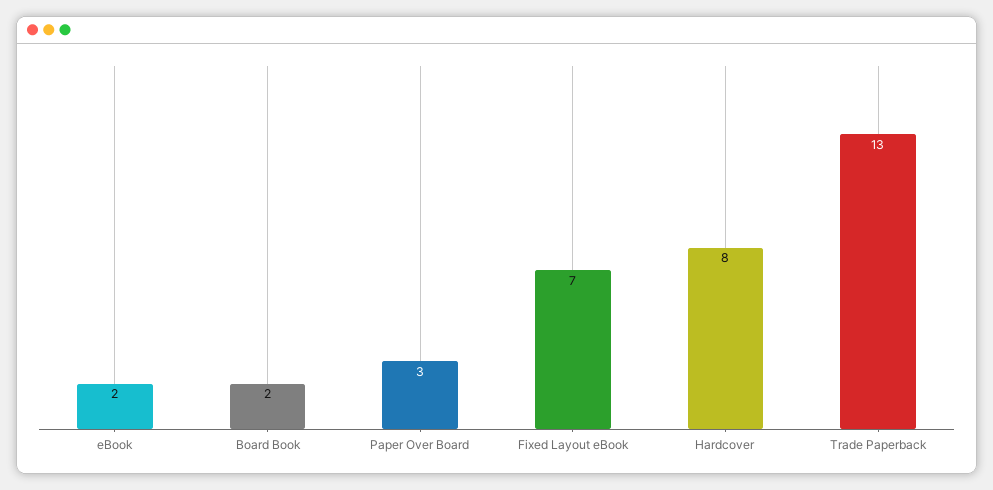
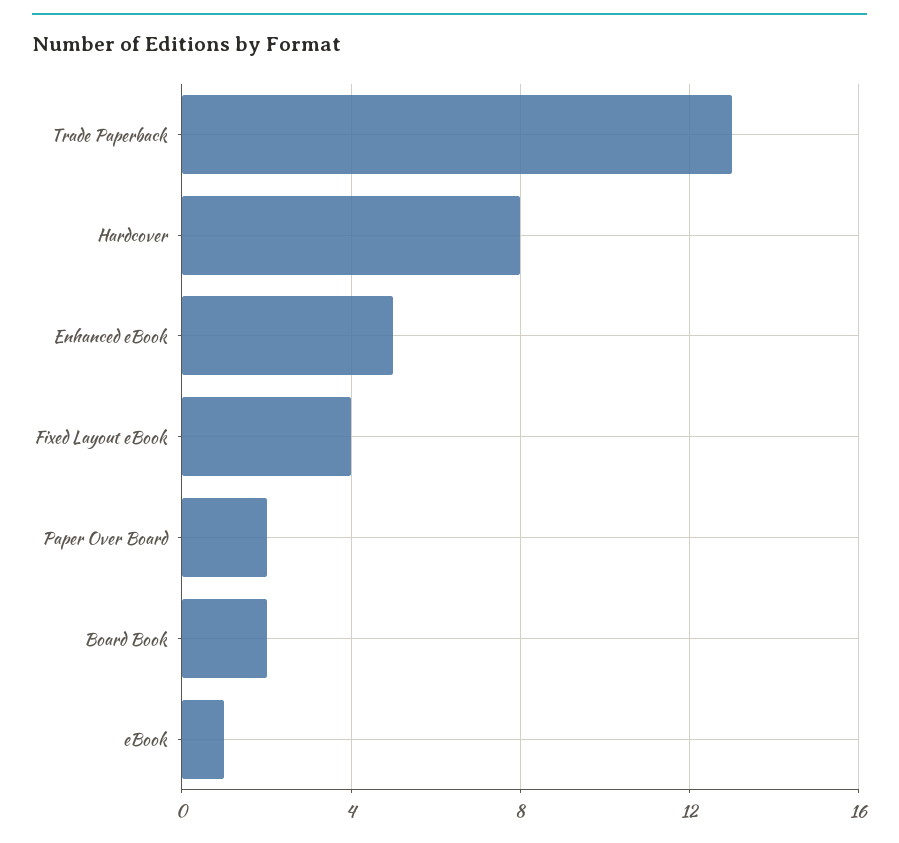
  {
-   "eBook": 2,
+   "eBook": 1,
    "Board Book": 2,
-   "Paper Over Board": 3,
+   "Paper Over Board": 2,
-   "Fixed Layout eBook": 7,
+   "Fixed Layout eBook": 4,
    "Hardcover": 8,
-   "Trade Paperback": 13
+   "Trade Paperback": 13,
+   "Enhanced eBook": 5
  }

